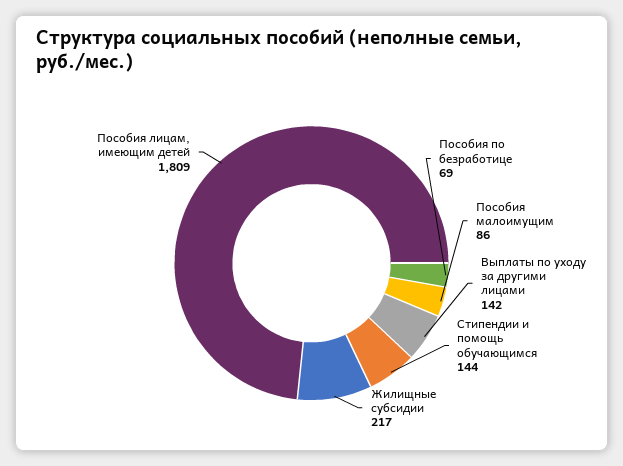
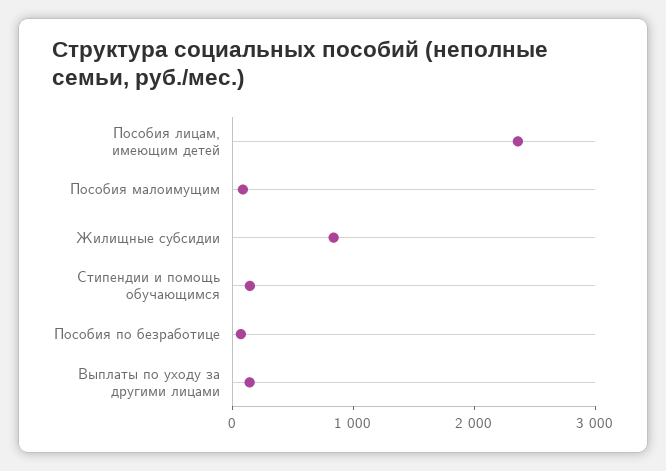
  {
    "Пособия по безработице": 69,
    "Пособия малоимущим": 86,
    "Выплаты по уходу за другими лицами": 142,
    "Стипендии и помощь обучающимся": 144,
-   "Жилищные субсидии": 217,
+   "Жилищные субсидии": 800,
-   "Пособия лицам, имеющим детей": 1809
+   "Пособия лицам, имеющим детей": 2400
  }

